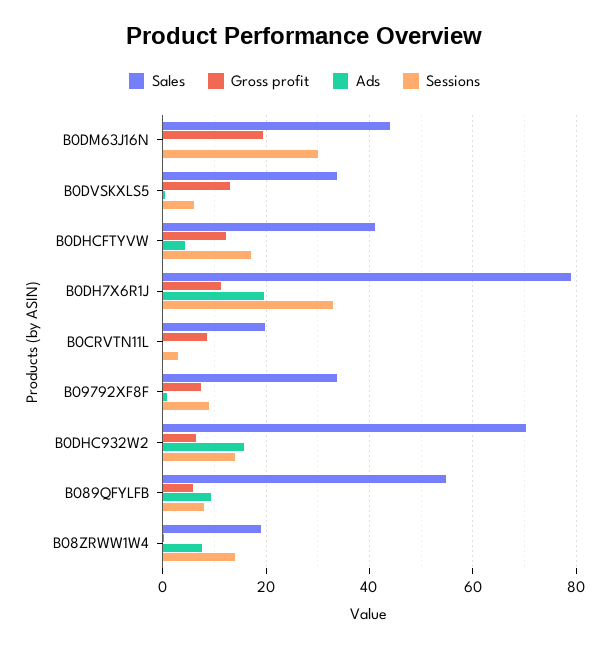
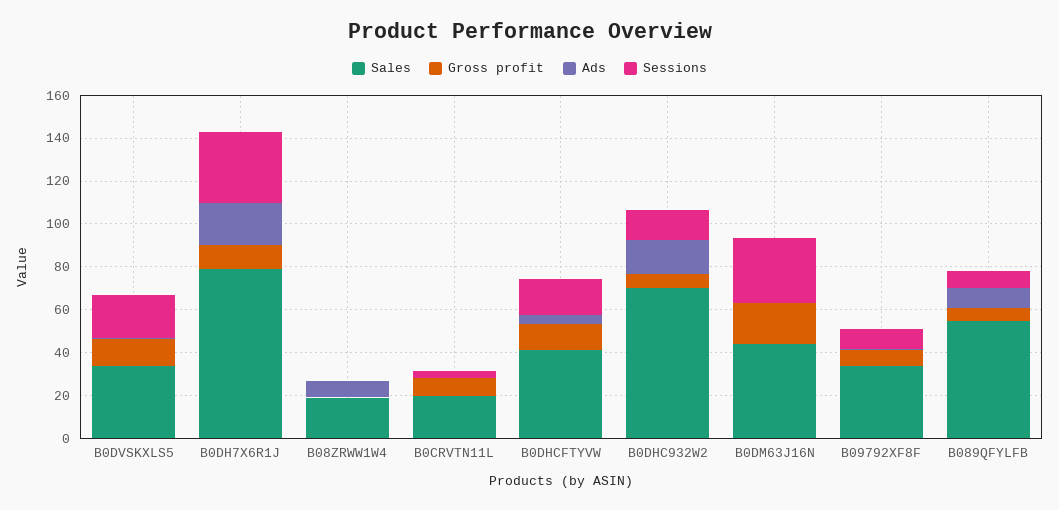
  {
    "Sales": {
      "B0DM63J16N": 44,
      "B0DVSKXLS5": 34,
      "B0DHCFTYVW": 40,
      "B0DH7X6R1J": 80,
      "B0CRVTN11L": 20,
      "B09792XF8F": 34,
      "B0DHC932W2": 70,
      "B089QFYLFB": 54,
      "B08ZRWW1W4": 20
    },
    "Gross profit": {
      "B0DM63J16N": 20,
      "B0DVSKXLS5": 12,
      "B0DHCFTYVW": 12,
      "B0DH7X6R1J": 12,
      "B0CRVTN11L": 8,
      "B09792XF8F": 8,
      "B0DHC932W2": 6,
      "B089QFYLFB": 6,
      "B08ZRWW1W4": 0
    },
    "Ads": {
      "B0DM63J16N": 0,
      "B0DVSKXLS5": 0,
      "B0DHCFTYVW": 4,
      "B0DH7X6R1J": 20,
      "B0CRVTN11L": 0,
      "B09792XF8F": 0,
      "B0DHC932W2": 16,
      "B089QFYLFB": 10,
      "B08ZRWW1W4": 8
    },
    "Sessions": {
      "B0DM63J16N": 30,
-     "B0DVSKXLS5": 6,
+     "B0DVSKXLS5": 20,
      "B0DHCFTYVW": 18,
      "B0DH7X6R1J": 34,
      "B0CRVTN11L": 4,
      "B09792XF8F": 10,
      "B0DHC932W2": 14,
      "B089QFYLFB": 8,
-     "B08ZRWW1W4": 14
+     "B08ZRWW1W4": 0
    }
  }

